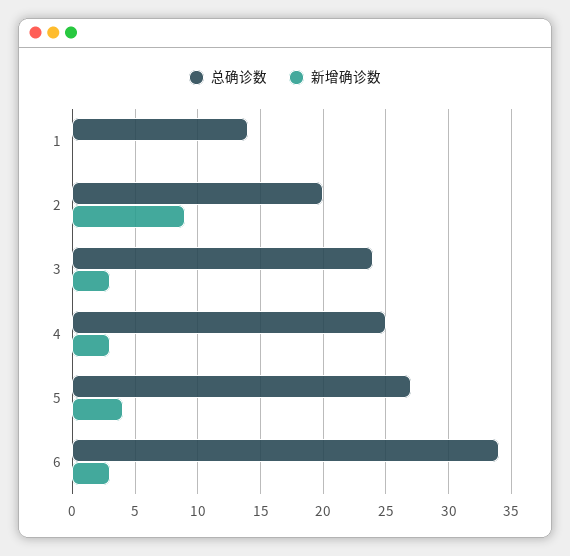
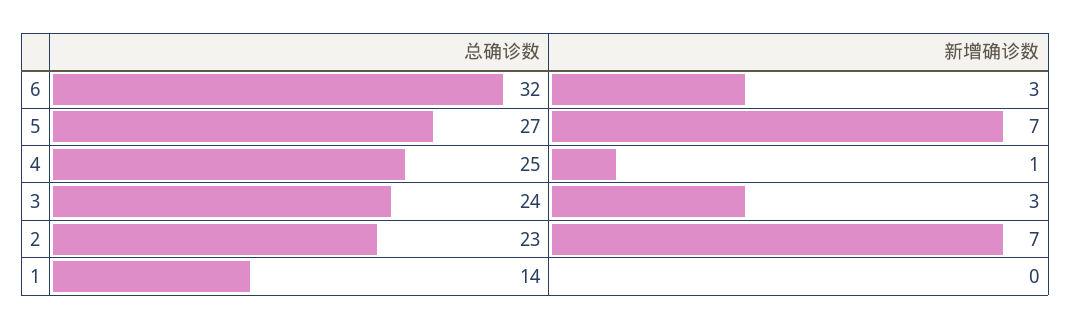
  {
    "总确诊数": {
      "1": 14,
-     "2": 20,
+     "2": 23,
      "3": 24,
      "4": 25,
      "5": 27,
-     "6": 34
+     "6": 32
    },
    "新增确诊数": {
      "1": 0,
-     "2": 9,
+     "2": 7,
      "3": 3,
-     "4": 3,
+     "4": 1,
-     "5": 4,
+     "5": 7,
      "6": 3
    }
  }

